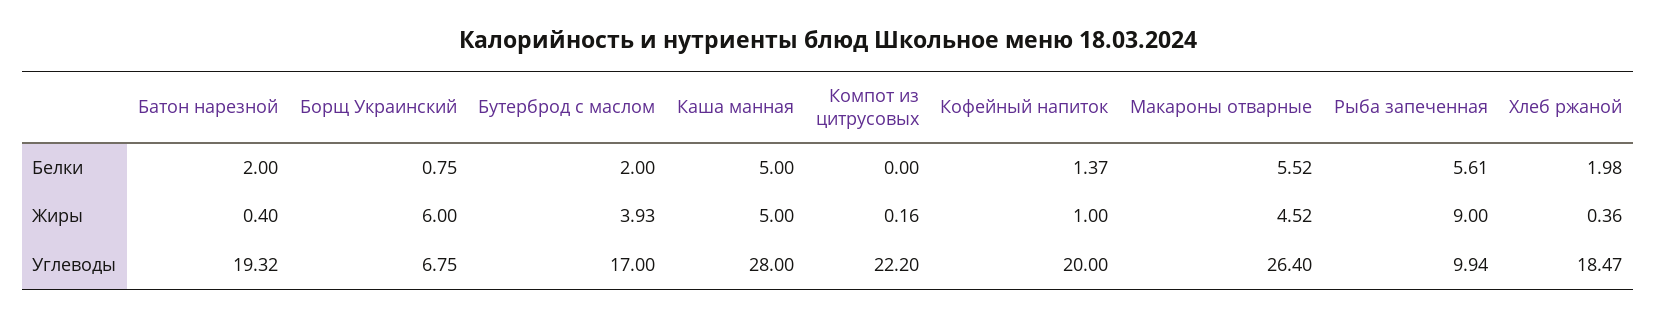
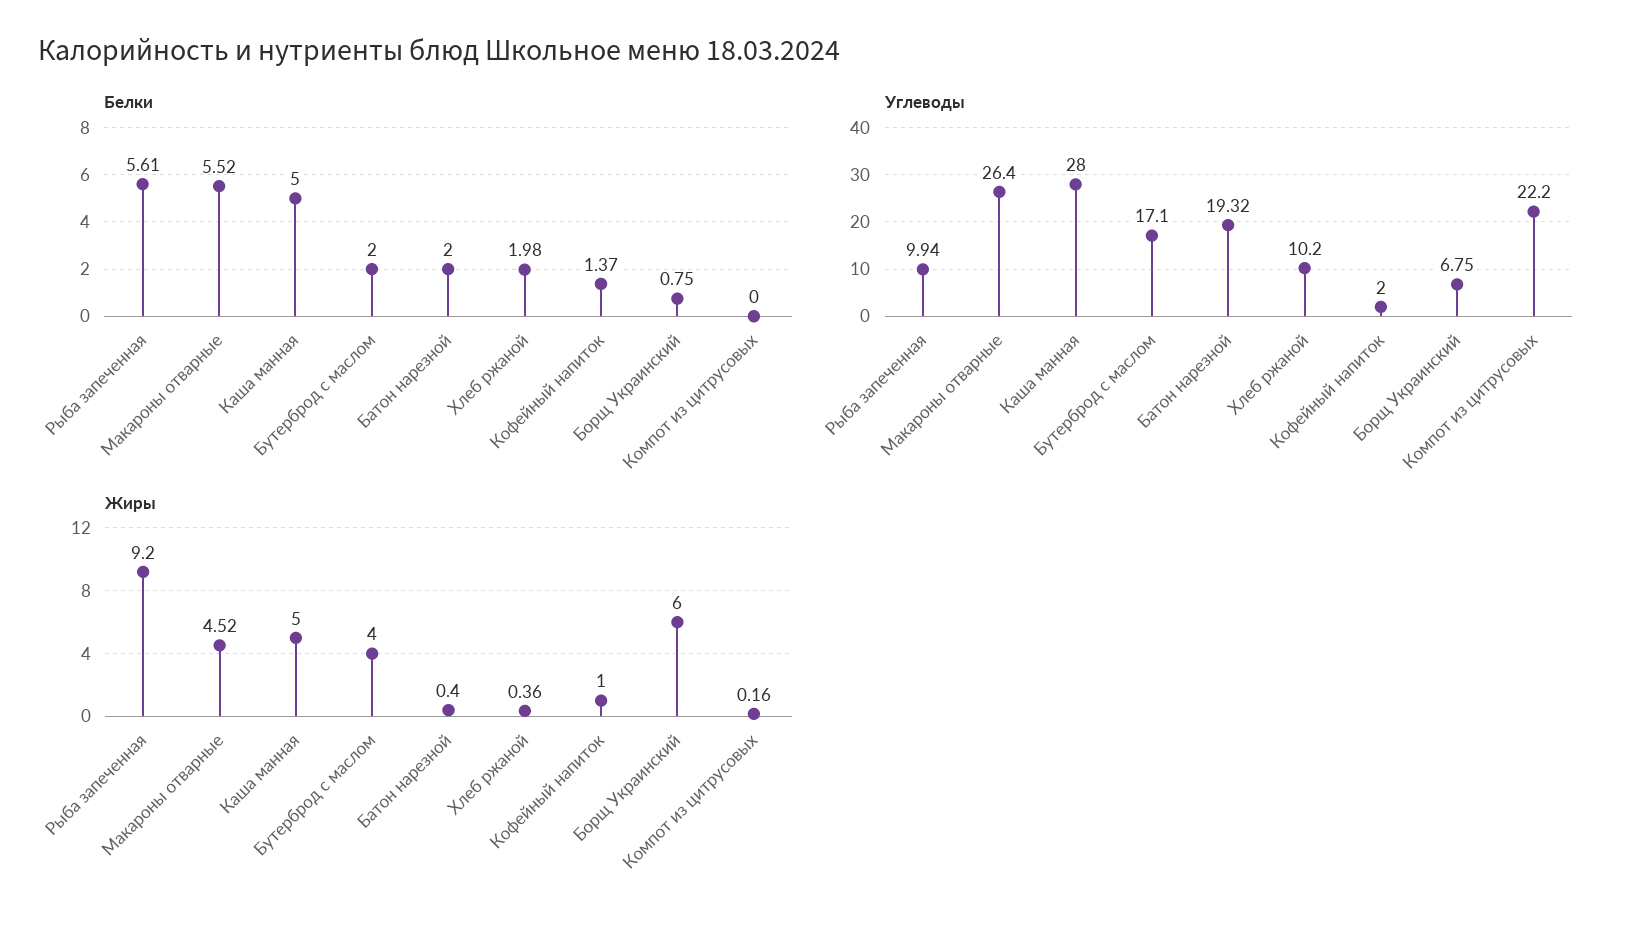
  {
    "Белки": {
      "Батон нарезной": 2,
      "Борщ Украинский": 0.75,
      "Бутерброд с маслом": 2,
      "Каша манная": 5,
      "Компот из цитрусовых": 0,
      "Кофейный напиток": 1.37,
      "Макароны отварные": 5.52,
      "Рыба запеченная": 5.61,
      "Хлеб ржаной": 1.98
    },
    "Жиры": {
      "Батон нарезной": 0.4,
      "Борщ Украинский": 6,
-     "Бутерброд с маслом": 3.93,
+     "Бутерброд с маслом": 4,
      "Каша манная": 5,
      "Компот из цитрусовых": 0.16,
      "Кофейный напиток": 1,
      "Макароны отварные": 4.52,
-     "Рыба запеченная": 9,
+     "Рыба запеченная": 9.2,
      "Хлеб ржаной": 0.36
    },
    "Углеводы": {
      "Батон нарезной": 19.32,
      "Борщ Украинский": 6.75,
-     "Бутерброд с маслом": 17,
+     "Бутерброд с маслом": 17.1,
      "Каша манная": 28,
      "Компот из цитрусовых": 22.2,
-     "Кофейный напиток": 20,
+     "Кофейный напиток": 2,
      "Макароны отварные": 26.4,
      "Рыба запеченная": 9.94,
-     "Хлеб ржаной": 18.47
+     "Хлеб ржаной": 10.2
    }
  }

